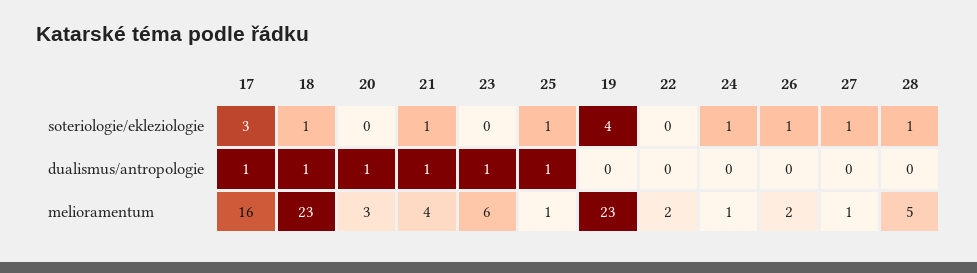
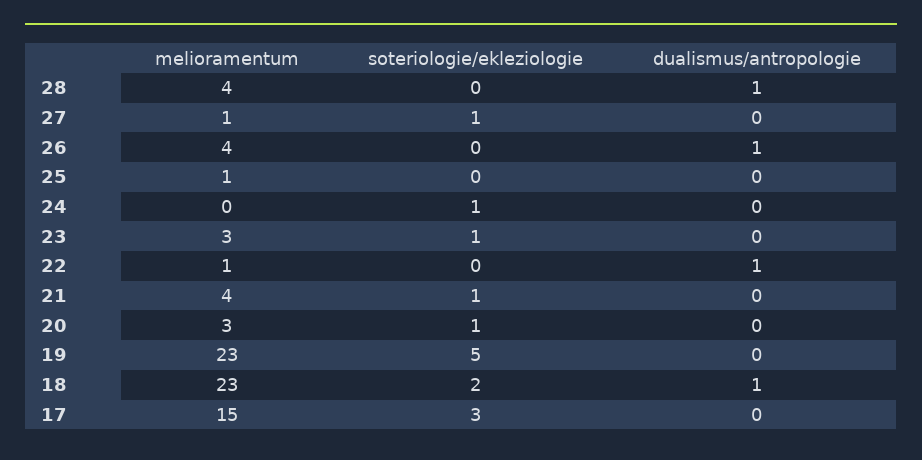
  {
    "17": {
      "soteriologie/ekleziologie": 3,
-     "dualismus/antropologie": 1,
+     "dualismus/antropologie": 0,
-     "melioramentum": 16
+     "melioramentum": 15
    },
    "18": {
-     "soteriologie/ekleziologie": 1,
+     "soteriologie/ekleziologie": 2,
      "dualismus/antropologie": 1,
      "melioramentum": 23
    },
    "20": {
-     "soteriologie/ekleziologie": 0,
+     "soteriologie/ekleziologie": 1,
-     "dualismus/antropologie": 1,
+     "dualismus/antropologie": 0,
      "melioramentum": 3
    },
    "21": {
      "soteriologie/ekleziologie": 1,
-     "dualismus/antropologie": 1,
+     "dualismus/antropologie": 0,
      "melioramentum": 4
    },
    "23": {
-     "soteriologie/ekleziologie": 0,
+     "soteriologie/ekleziologie": 1,
-     "dualismus/antropologie": 1,
+     "dualismus/antropologie": 0,
-     "melioramentum": 6
+     "melioramentum": 3
    },
    "25": {
-     "soteriologie/ekleziologie": 1,
+     "soteriologie/ekleziologie": 0,
-     "dualismus/antropologie": 1,
+     "dualismus/antropologie": 0,
      "melioramentum": 1
    },
    "19": {
-     "soteriologie/ekleziologie": 4,
+     "soteriologie/ekleziologie": 5,
      "dualismus/antropologie": 0,
      "melioramentum": 23
    },
    "22": {
      "soteriologie/ekleziologie": 0,
-     "dualismus/antropologie": 0,
+     "dualismus/antropologie": 1,
-     "melioramentum": 2
+     "melioramentum": 1
    },
    "24": {
      "soteriologie/ekleziologie": 1,
      "dualismus/antropologie": 0,
-     "melioramentum": 1
+     "melioramentum": 0
    },
    "26": {
-     "soteriologie/ekleziologie": 1,
+     "soteriologie/ekleziologie": 0,
-     "dualismus/antropologie": 0,
+     "dualismus/antropologie": 1,
-     "melioramentum": 2
+     "melioramentum": 4
    },
    "27": {
      "soteriologie/ekleziologie": 1,
      "dualismus/antropologie": 0,
      "melioramentum": 1
    },
    "28": {
-     "soteriologie/ekleziologie": 1,
+     "soteriologie/ekleziologie": 0,
-     "dualismus/antropologie": 0,
+     "dualismus/antropologie": 1,
-     "melioramentum": 5
+     "melioramentum": 4
    }
  }

